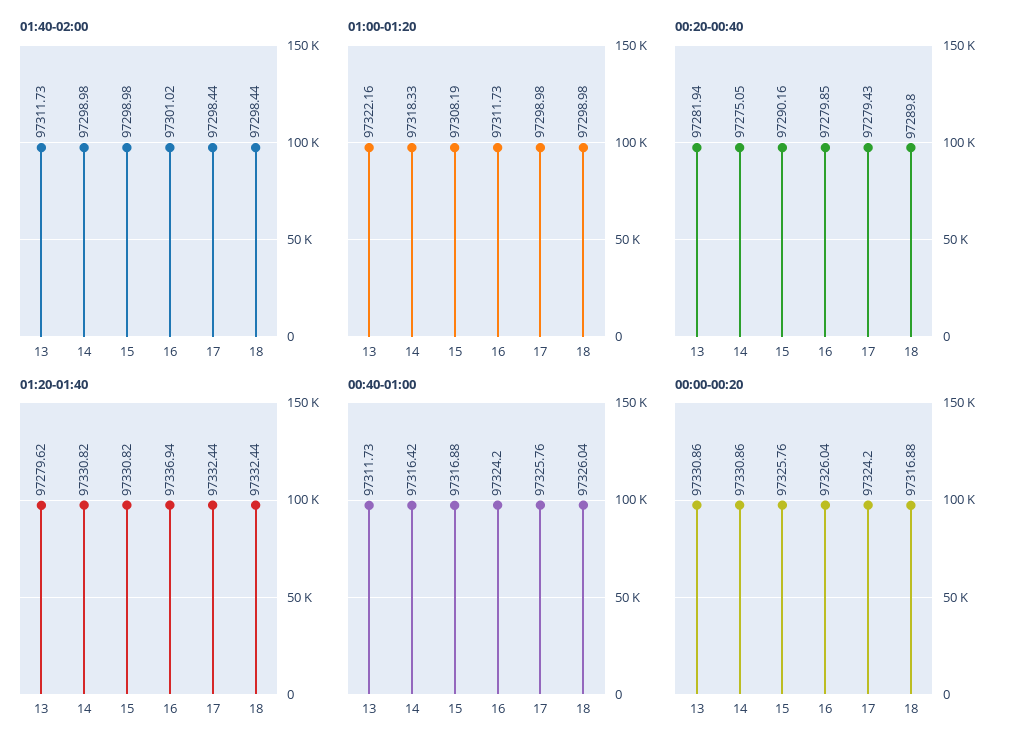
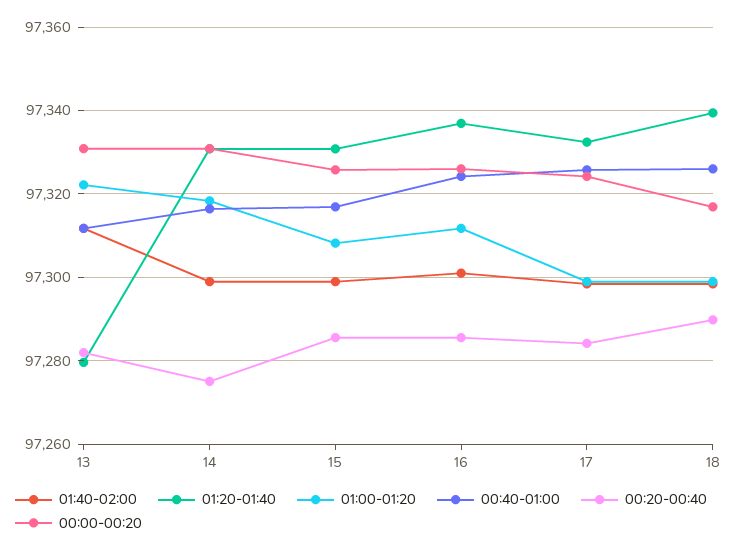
  {
    "01:40-02:00": {
      "13": 97311.73,
      "14": 97298.98,
      "15": 97298.98,
      "16": 97301.02,
      "17": 97298.44,
      "18": 97298.44
    },
    "01:00-01:20": {
      "13": 97322.16,
      "14": 97318.33,
      "15": 97308.19,
      "16": 97311.73,
      "17": 97298.98,
      "18": 97298.98
    },
    "00:20-00:40": {
      "13": 97281.94,
      "14": 97275.05,
-     "15": 97290.16,
+     "15": 97286,
-     "16": 97279.85,
+     "16": 97286,
-     "17": 97279.43,
+     "17": 97284,
      "18": 97289.8
    },
    "01:20-01:40": {
      "13": 97279.62,
      "14": 97330.82,
      "15": 97330.82,
      "16": 97336.94,
      "17": 97332.44,
-     "18": 97332.44
+     "18": 97340
    },
    "00:40-01:00": {
      "13": 97311.73,
      "14": 97316.42,
      "15": 97316.88,
      "16": 97324.2,
      "17": 97325.76,
      "18": 97326.04
    },
    "00:00-00:20": {
      "13": 97330.86,
      "14": 97330.86,
      "15": 97325.76,
      "16": 97326.04,
      "17": 97324.2,
      "18": 97316.88
    }
  }

